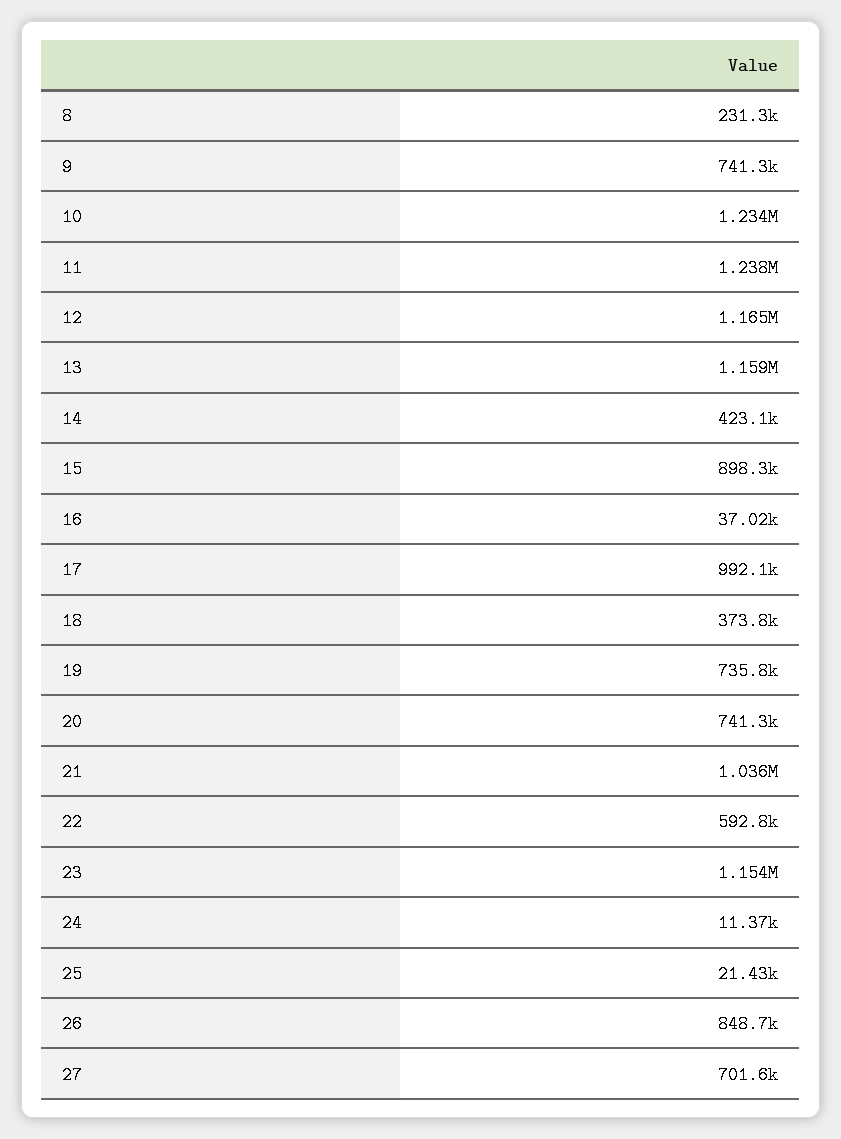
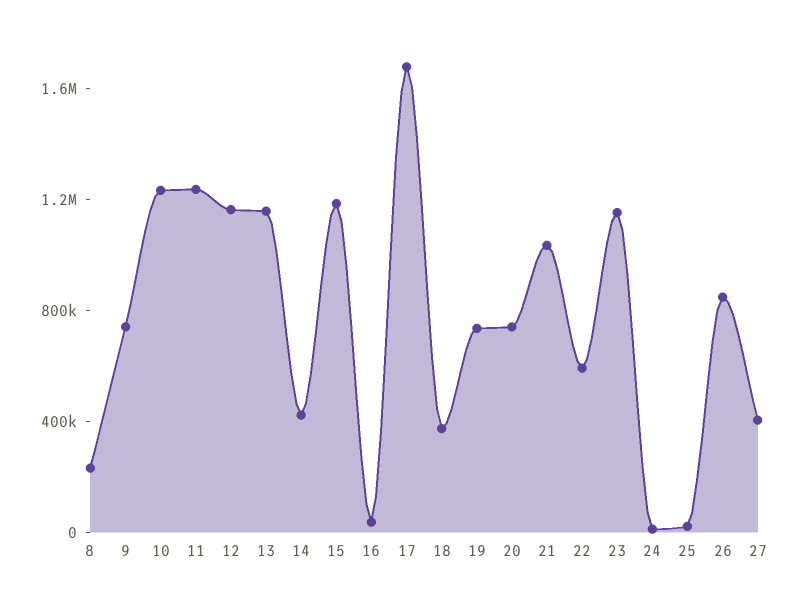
  {
    "8": 231300,
    "9": 741300,
    "10": 1234000,
    "11": 1238000,
    "12": 1165000,
    "13": 1159000,
    "14": 423100,
-   "15": 898300,
+   "15": 1200000,
    "16": 37020,
-   "17": 992100,
+   "17": 1700000,
    "18": 373800,
    "19": 735800,
    "20": 741300,
    "21": 1036000,
    "22": 592800,
    "23": 1154000,
    "24": 11370,
    "25": 21430,
    "26": 848700,
-   "27": 701600
+   "27": 400000
  }

